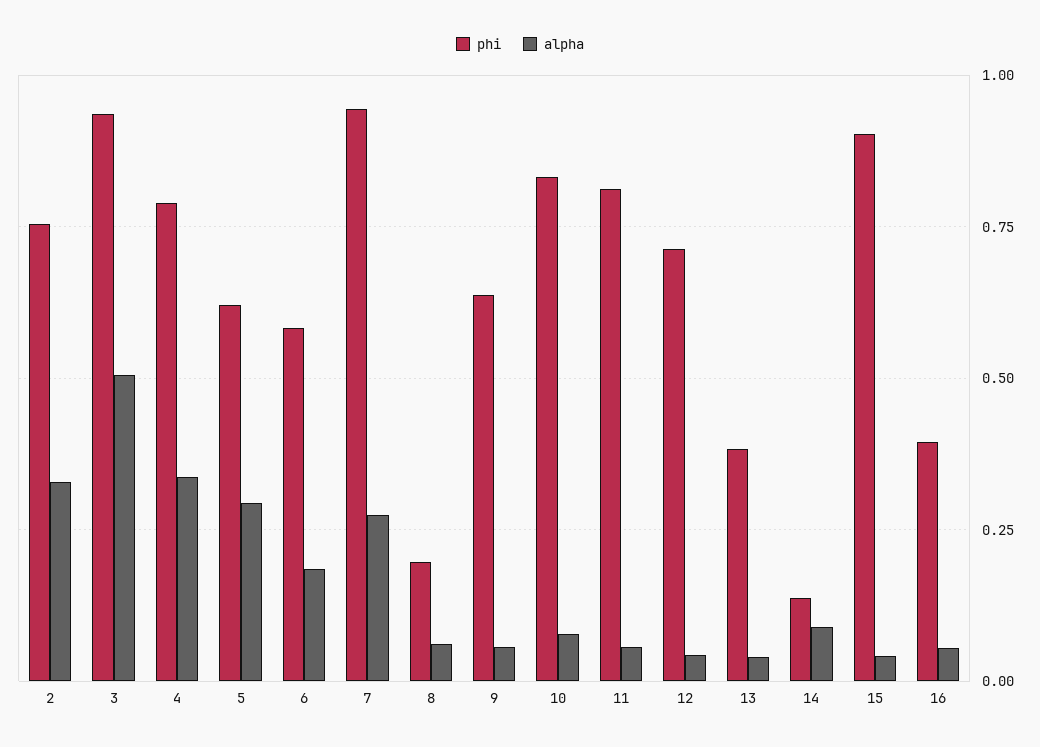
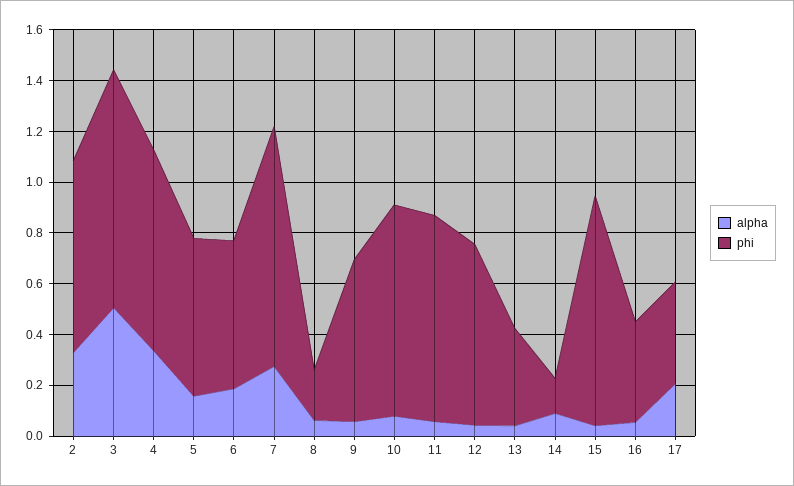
  {
    "phi": {
      "2": 0.75,
      "3": 0.925,
      "4": 0.8,
      "5": 0.625,
      "6": 0.575,
      "7": 0.95,
      "8": 0.2,
      "9": 0.65,
      "10": 0.825,
      "11": 0.8,
      "12": 0.725,
      "13": 0.375,
      "14": 0.125,
      "15": 0.9,
-     "16": 0.4
+     "16": 0.4,
+     "17": 0.4
    },
    "alpha": {
      "2": 0.325,
      "3": 0.5,
      "4": 0.325,
-     "5": 0.3,
+     "5": 0.15,
      "6": 0.175,
      "7": 0.275,
      "8": 0.05,
      "9": 0.05,
      "10": 0.075,
      "11": 0.05,
      "12": 0.05,
      "13": 0.05,
      "14": 0.1,
      "15": 0.05,
-     "16": 0.05
+     "16": 0.05,
+     "17": 0.2
    }
  }

